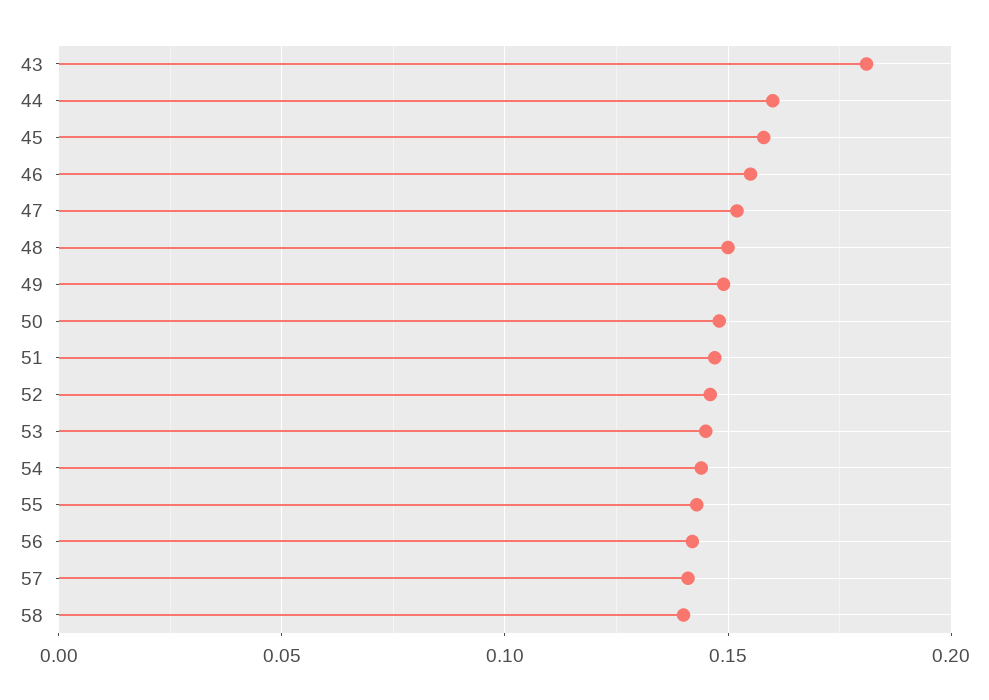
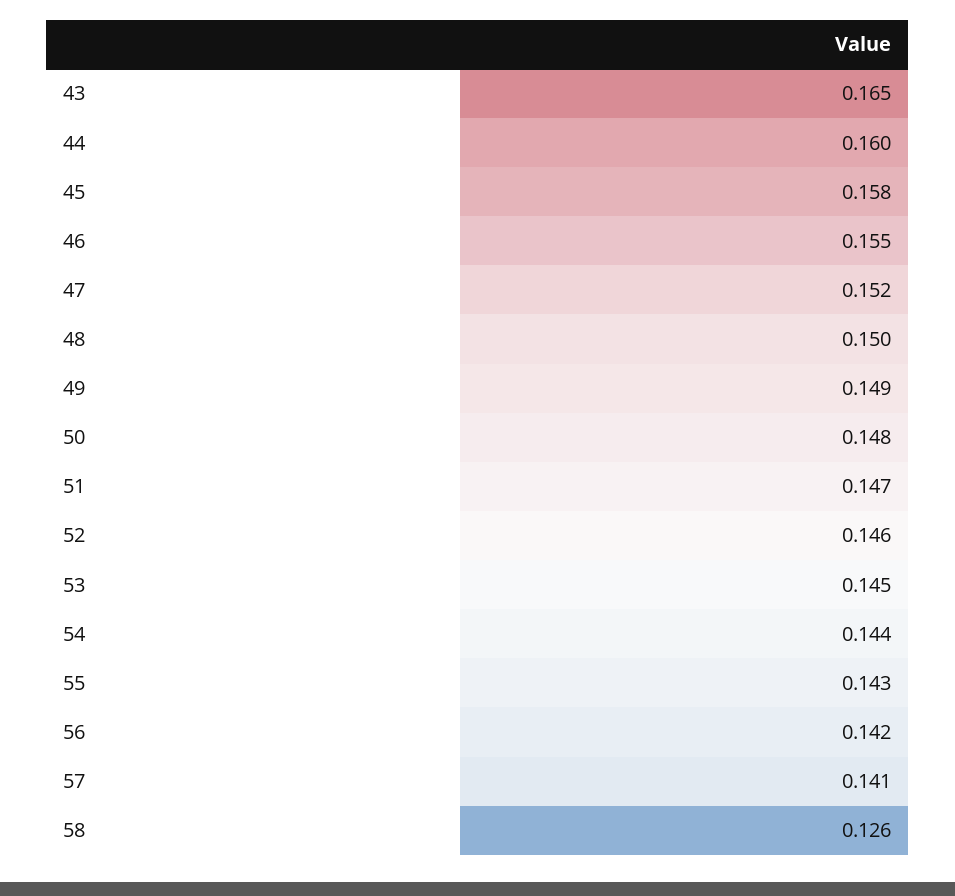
  {
-   "43": 0.18,
+   "43": 0.165,
    "44": 0.16,
    "45": 0.158,
    "46": 0.155,
    "47": 0.152,
    "48": 0.15,
    "49": 0.149,
    "50": 0.148,
    "51": 0.147,
    "52": 0.146,
    "53": 0.145,
    "54": 0.144,
    "55": 0.143,
    "56": 0.142,
    "57": 0.141,
-   "58": 0.14
+   "58": 0.126
  }

